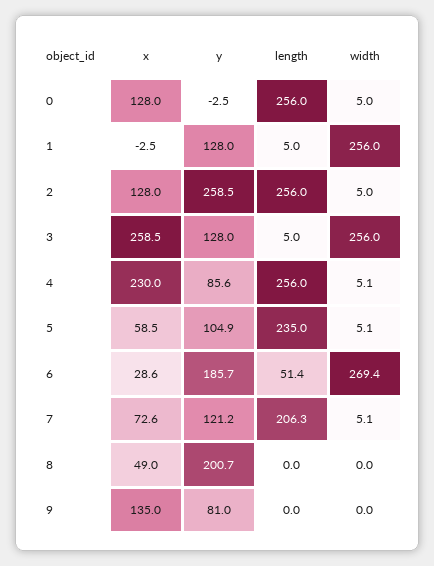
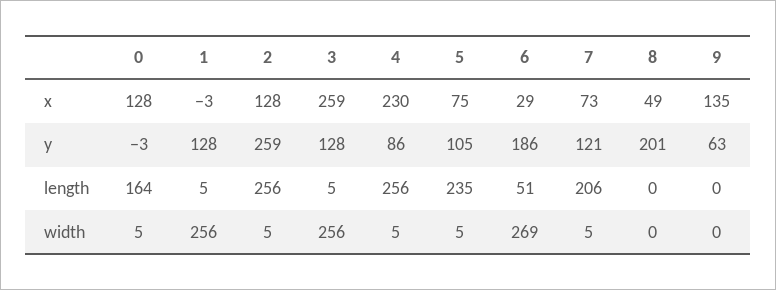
  {
    "x": {
      "0": 128,
      "1": -2.5,
      "2": 128,
      "3": 258.5,
      "4": 230,
-     "5": 58.5,
+     "5": 75,
      "6": 28.6,
      "7": 72.6,
      "8": 49,
      "9": 135
    },
    "y": {
      "0": -2.5,
      "1": 128,
      "2": 258.5,
      "3": 128,
      "4": 85.6,
      "5": 104.9,
      "6": 185.7,
      "7": 121.2,
      "8": 200.7,
-     "9": 81
+     "9": 63
    },
    "length": {
-     "0": 256,
+     "0": 164,
      "1": 5,
      "2": 256,
      "3": 5,
      "4": 256,
      "5": 235,
      "6": 51.4,
      "7": 206.3,
      "8": 0,
      "9": 0
    },
    "width": {
      "0": 5,
      "1": 256,
      "2": 5,
      "3": 256,
      "4": 5.1,
      "5": 5.1,
      "6": 269.4,
      "7": 5.1,
      "8": 0,
      "9": 0
    }
  }

